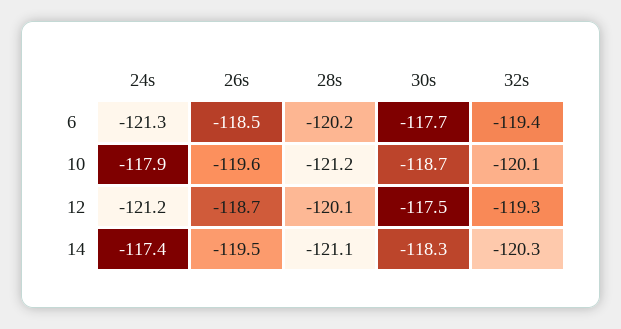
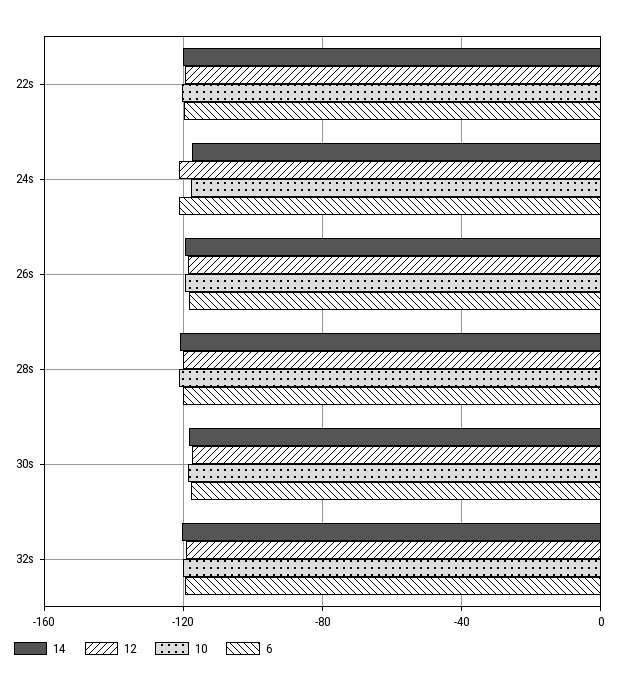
  {
    "6": {
      "24s": -121.3,
      "26s": -118.5,
      "28s": -120.2,
      "30s": -117.7,
-     "32s": -119.4
+     "32s": -119.4,
+     "22s": -120
    },
    "10": {
      "24s": -117.9,
      "26s": -119.6,
      "28s": -121.2,
      "30s": -118.7,
-     "32s": -120.1
+     "32s": -120.1,
+     "22s": -120
    },
    "12": {
      "24s": -121.2,
      "26s": -118.7,
      "28s": -120.1,
      "30s": -117.5,
-     "32s": -119.3
+     "32s": -119.3,
+     "22s": -120
    },
    "14": {
      "24s": -117.4,
      "26s": -119.5,
      "28s": -121.1,
      "30s": -118.3,
-     "32s": -120.3
+     "32s": -120.3,
+     "22s": -120
    }
  }

